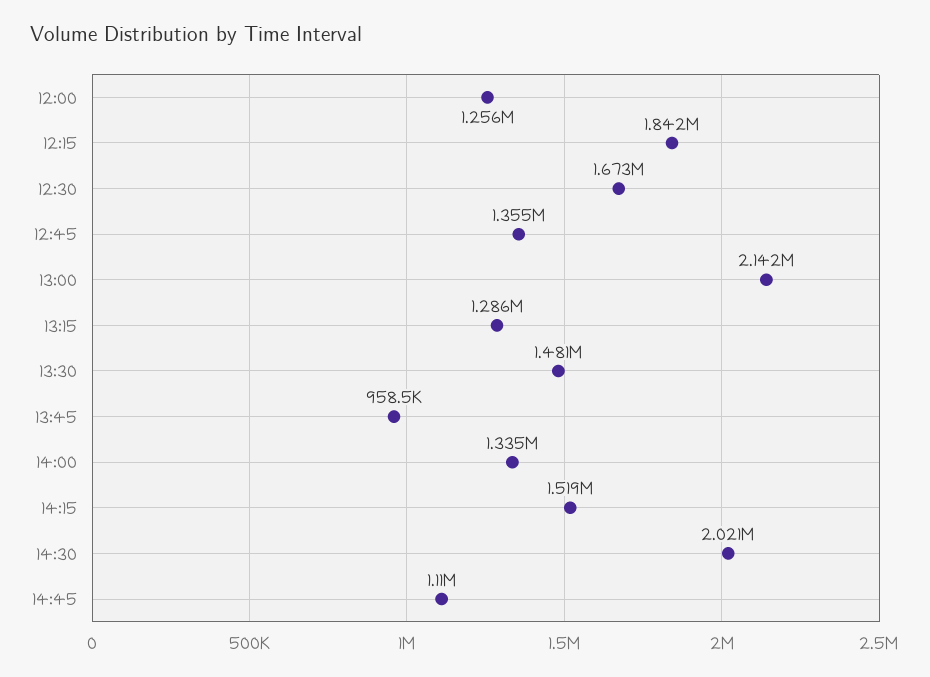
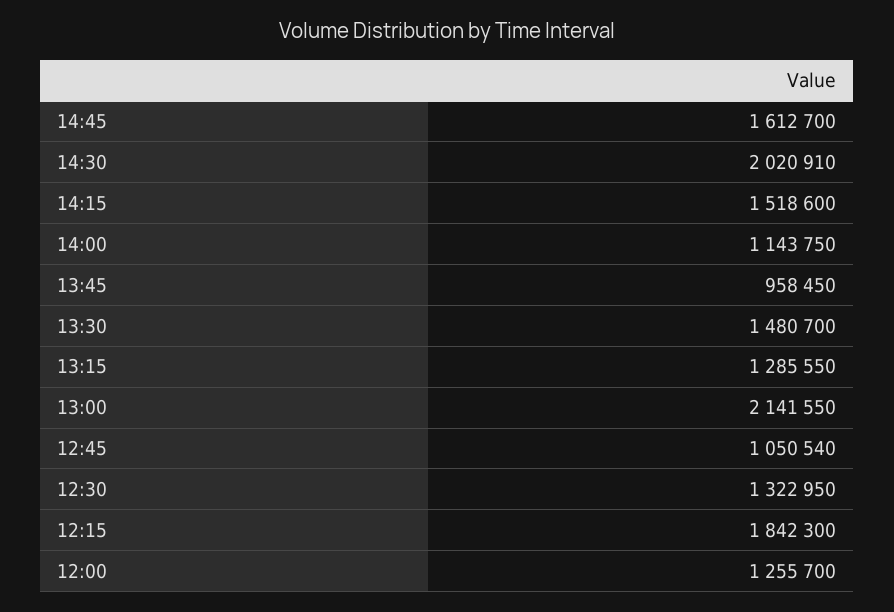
  {
    "12:00": 1255700,
    "12:15": 1842300,
-   "12:30": 1673000,
+   "12:30": 1322950,
-   "12:45": 1355000,
+   "12:45": 1050540,
    "13:00": 2141550,
    "13:15": 1285550,
    "13:30": 1480700,
    "13:45": 958450,
-   "14:00": 1335000,
+   "14:00": 1143750,
    "14:15": 1518600,
    "14:30": 2020910,
-   "14:45": 1110000
+   "14:45": 1612700
  }

